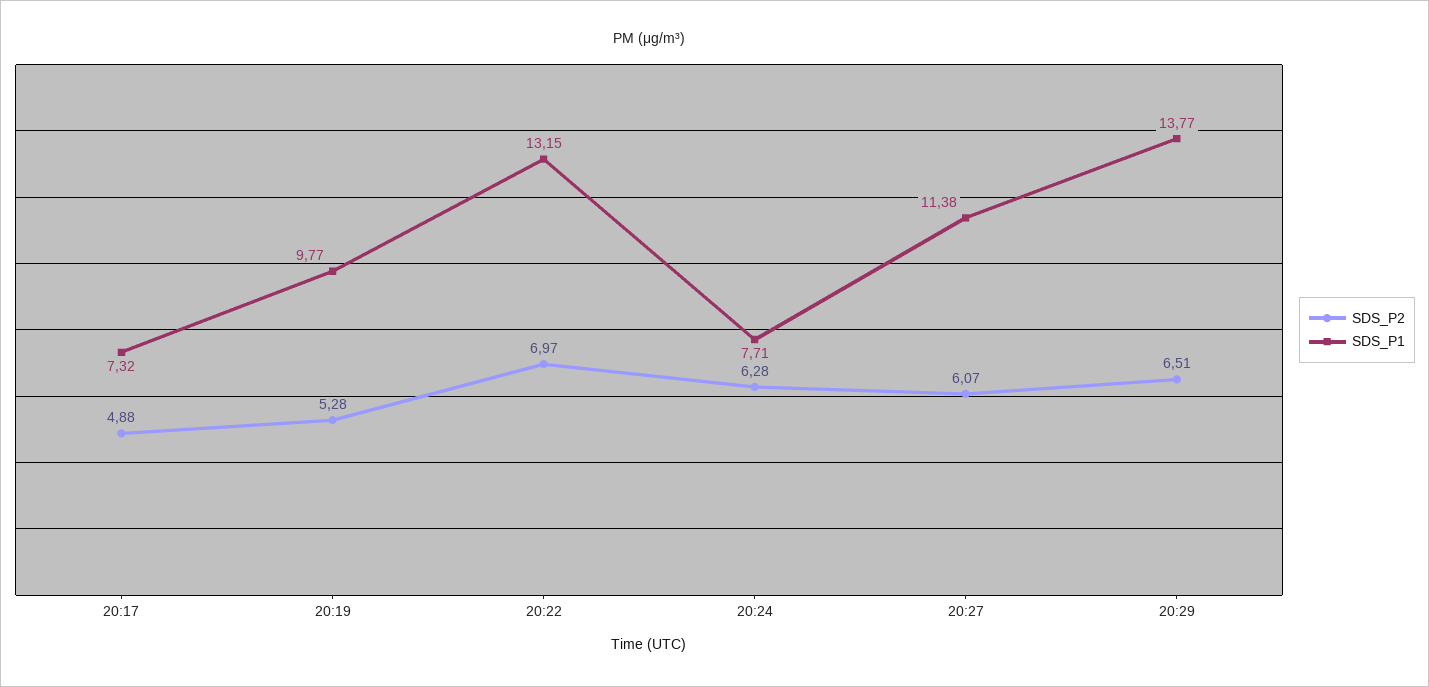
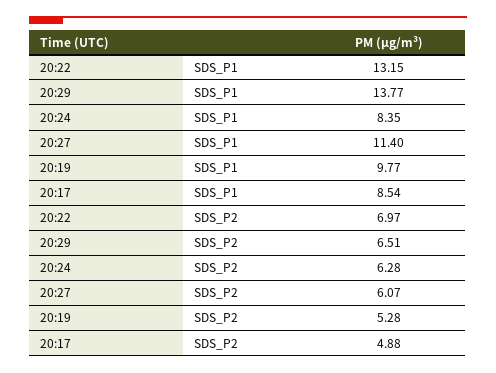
  {
    "SDS_P2": {
      "20:17": 4.88,
      "20:19": 5.28,
      "20:22": 6.97,
      "20:24": 6.28,
      "20:27": 6.07,
      "20:29": 6.51
    },
    "SDS_P1": {
-     "20:17": 7.32,
+     "20:17": 8.54,
      "20:19": 9.77,
      "20:22": 13.15,
-     "20:24": 7.71,
+     "20:24": 8.35,
-     "20:27": 11.38,
+     "20:27": 11.4,
      "20:29": 13.77
    }
  }

